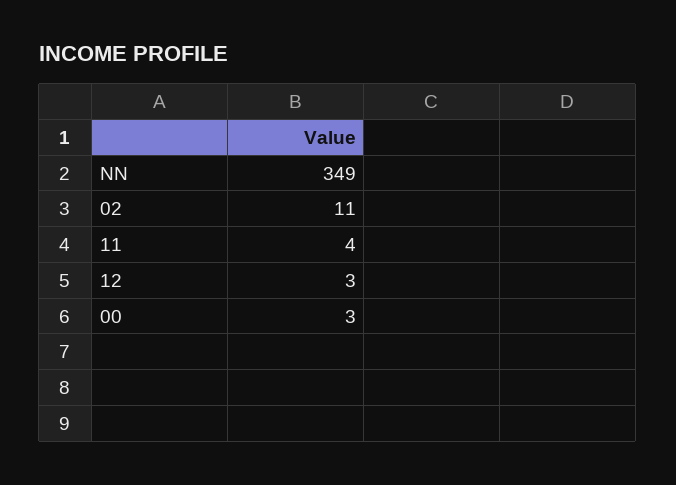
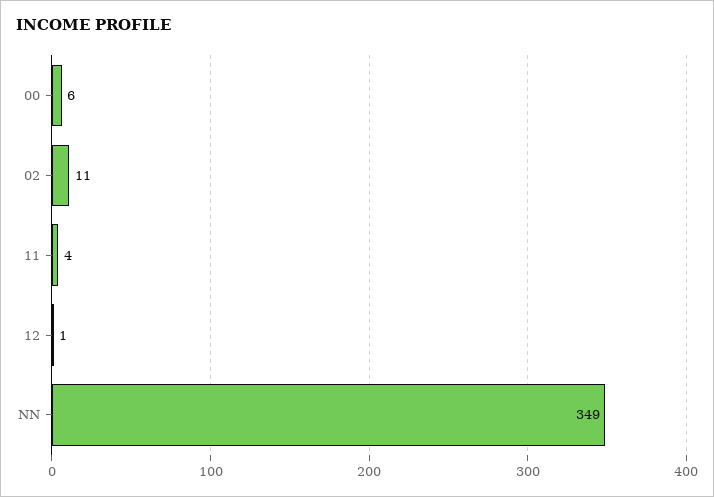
  {
    "NN": 349,
    "02": 11,
    "11": 4,
-   "12": 3,
+   "12": 1,
-   "00": 3
+   "00": 6
  }

